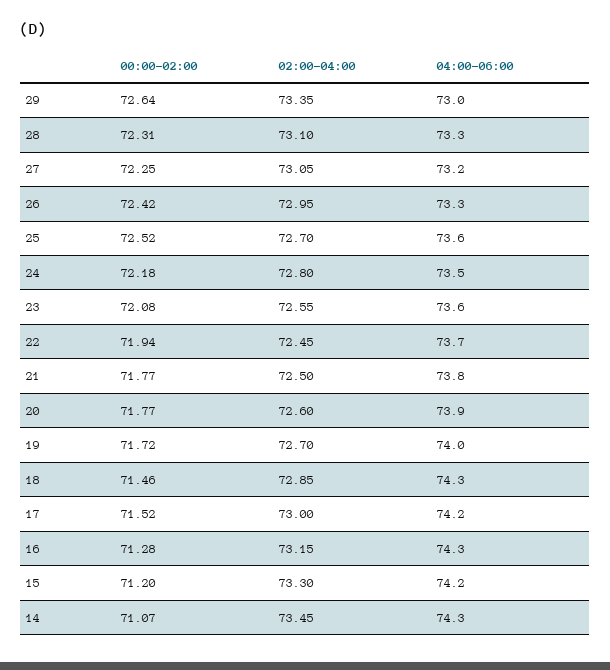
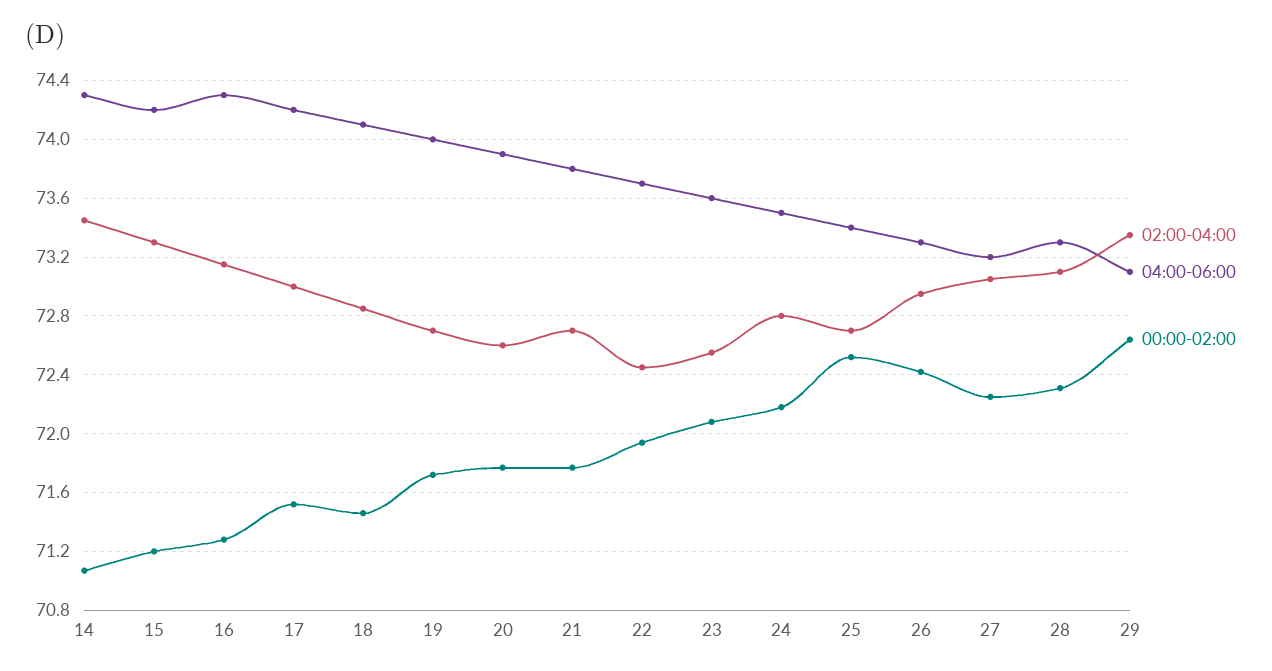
  {
    "00:00-02:00": {
      "29": 72.64,
      "28": 72.31,
      "27": 72.25,
      "26": 72.42,
      "25": 72.52,
      "24": 72.18,
      "23": 72.08,
      "22": 71.94,
      "21": 71.77,
      "20": 71.77,
      "19": 71.72,
      "18": 71.46,
      "17": 71.52,
      "16": 71.28,
      "15": 71.2,
      "14": 71.07
    },
    "02:00-04:00": {
      "29": 73.35,
      "28": 73.1,
      "27": 73.05,
      "26": 72.95,
      "25": 72.7,
      "24": 72.8,
      "23": 72.55,
      "22": 72.45,
-     "21": 72.5,
+     "21": 72.7,
      "20": 72.6,
      "19": 72.7,
      "18": 72.85,
      "17": 73,
      "16": 73.15,
      "15": 73.3,
      "14": 73.45
    },
    "04:00-06:00": {
-     "29": 73,
+     "29": 73.1,
      "28": 73.3,
      "27": 73.2,
      "26": 73.3,
-     "25": 73.6,
+     "25": 73.4,
      "24": 73.5,
      "23": 73.6,
      "22": 73.7,
      "21": 73.8,
      "20": 73.9,
      "19": 74,
-     "18": 74.3,
+     "18": 74.1,
      "17": 74.2,
      "16": 74.3,
      "15": 74.2,
      "14": 74.3
    }
  }

